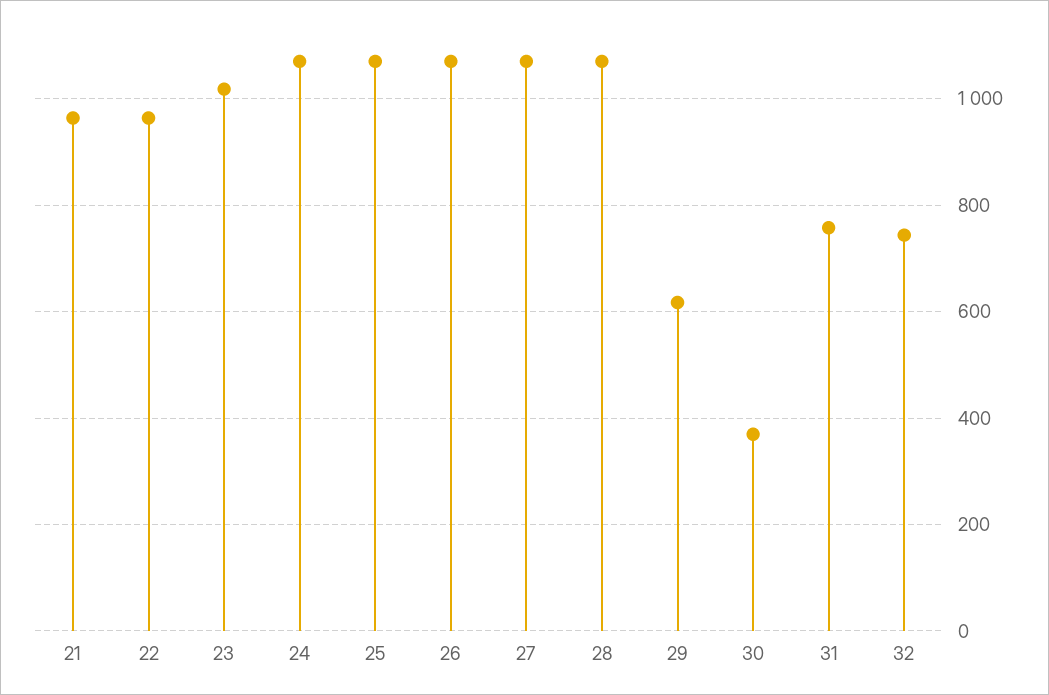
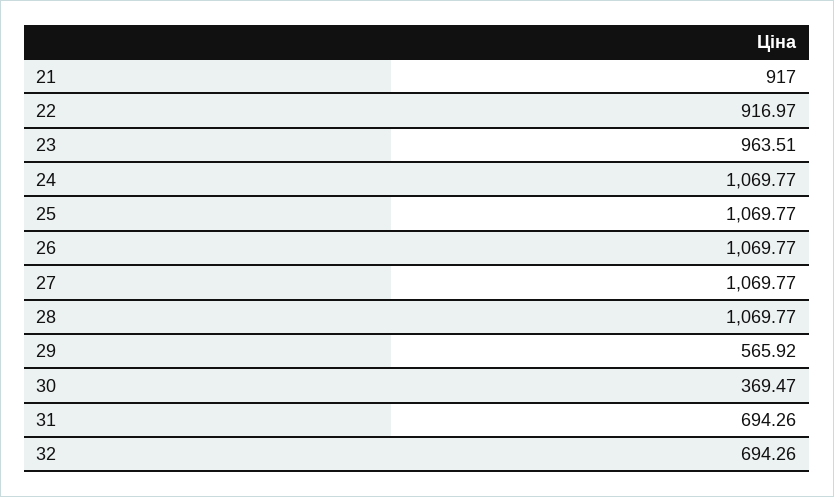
  {
-   "21": 960,
+   "21": 917,
-   "22": 960,
+   "22": 916.97,
-   "23": 1020,
+   "23": 963.51,
    "24": 1069.77,
    "25": 1069.77,
    "26": 1069.77,
    "27": 1069.77,
    "28": 1069.77,
-   "29": 620,
+   "29": 565.92,
    "30": 369.47,
-   "31": 760,
+   "31": 694.26,
-   "32": 740
+   "32": 694.26
  }

